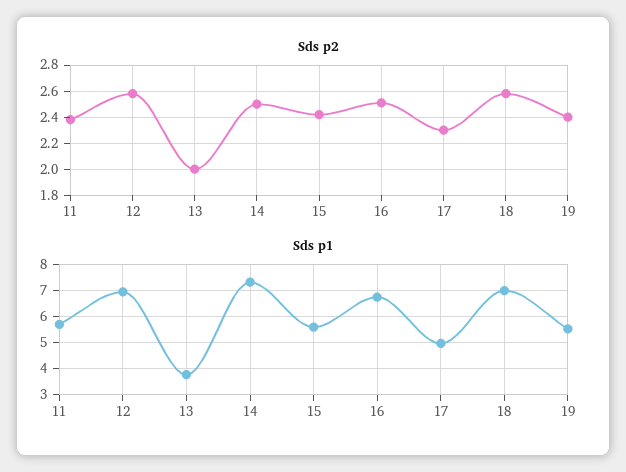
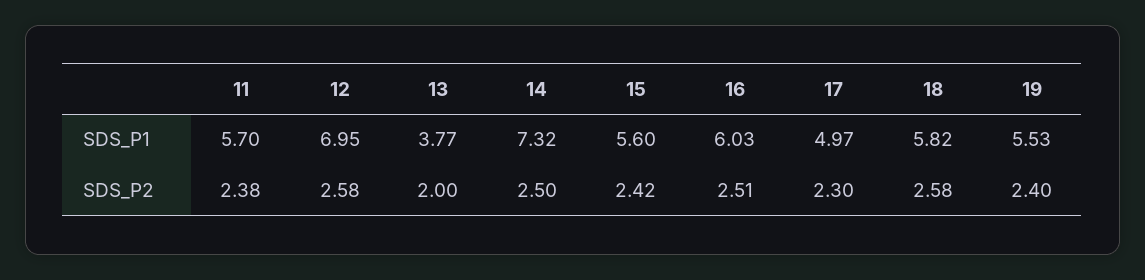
  {
    "Sds p2": {
      "11": 2.38,
      "12": 2.58,
      "13": 2,
      "14": 2.5,
      "15": 2.42,
      "16": 2.51,
      "17": 2.3,
      "18": 2.58,
      "19": 2.4
    },
    "Sds p1": {
      "11": 5.7,
      "12": 6.95,
      "13": 3.77,
      "14": 7.32,
      "15": 5.6,
-     "16": 6.75,
+     "16": 6.03,
      "17": 4.97,
-     "18": 7,
+     "18": 5.82,
      "19": 5.53
    }
  }

